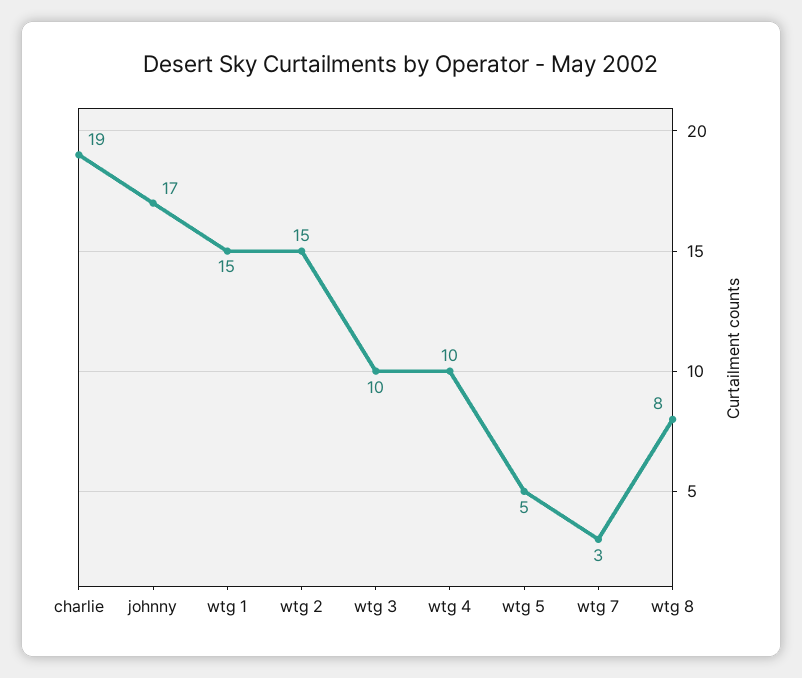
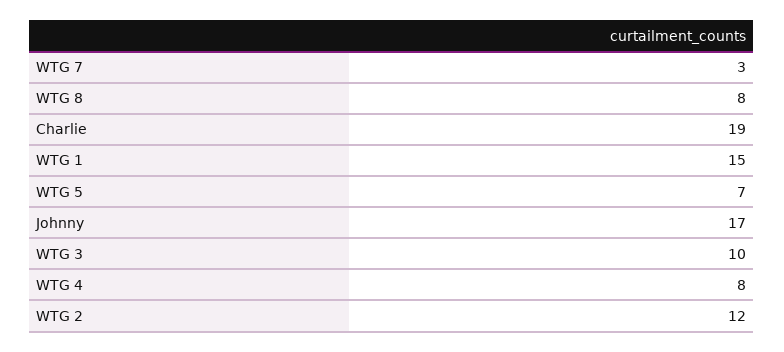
  {
    "charlie": 19,
    "johnny": 17,
    "wtg 1": 15,
-   "wtg 2": 15,
+   "wtg 2": 12,
    "wtg 3": 10,
-   "wtg 4": 10,
+   "wtg 4": 8,
-   "wtg 5": 5,
+   "wtg 5": 7,
    "wtg 7": 3,
    "wtg 8": 8
  }

